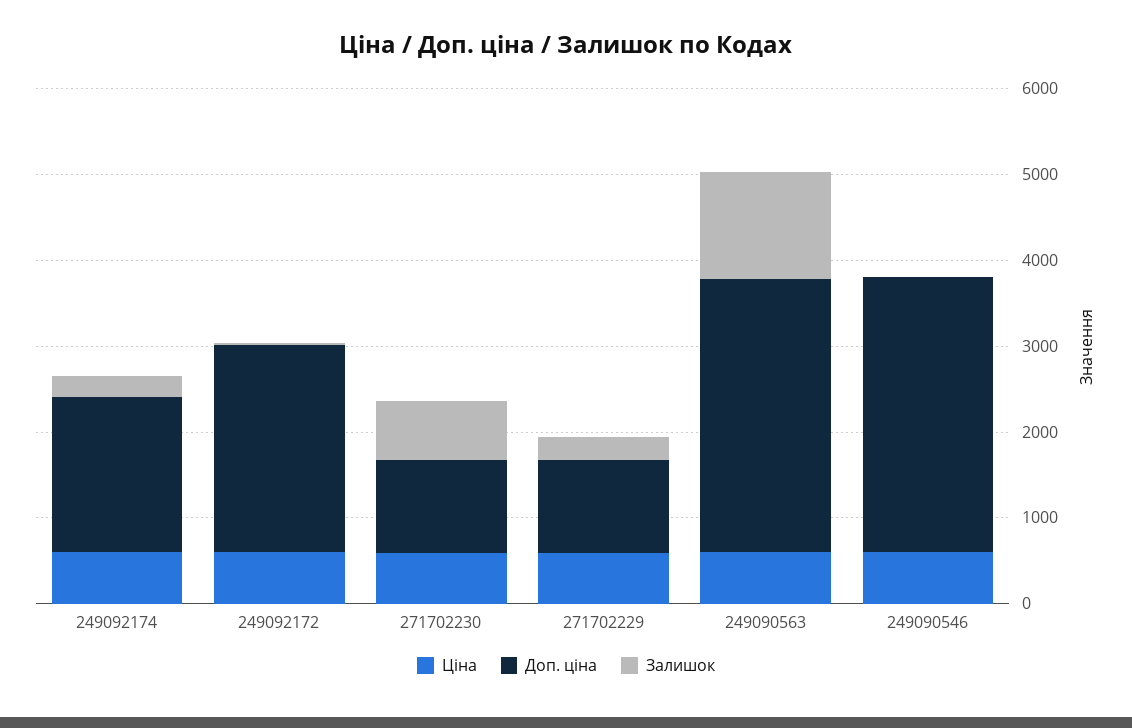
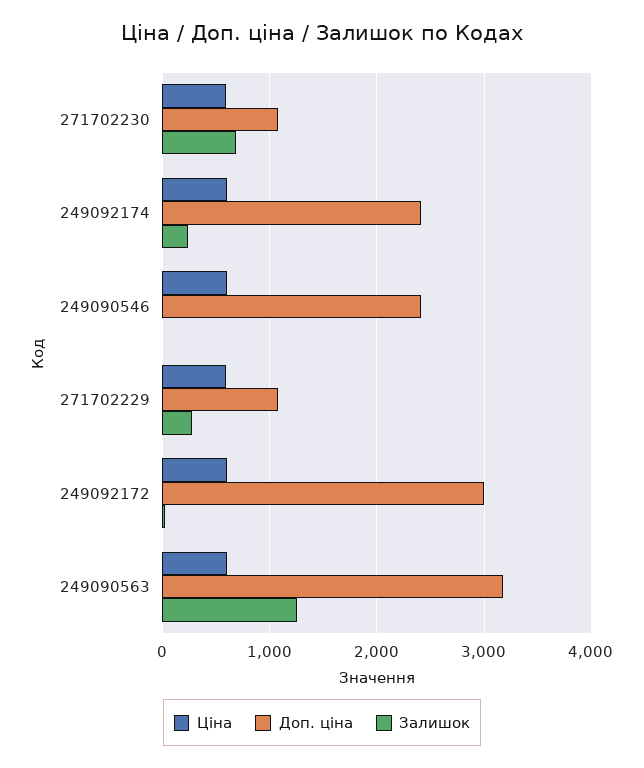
  {
    "Ціна": {
      "249092174": 600,
      "249092172": 600,
      "271702230": 600,
      "271702229": 600,
      "249090563": 600,
      "249090546": 600
    },
    "Доп. ціна": {
-     "249092174": 1800,
+     "249092174": 2400,
-     "249092172": 2400,
+     "249092172": 3000,
      "271702230": 1100,
      "271702229": 1100,
      "249090563": 3200,
-     "249090546": 3200
+     "249090546": 2400
    },
    "Залишок": {
      "249092174": 200,
      "249092172": 0,
      "271702230": 700,
      "271702229": 300,
      "249090563": 1300,
      "249090546": 0
    }
  }

